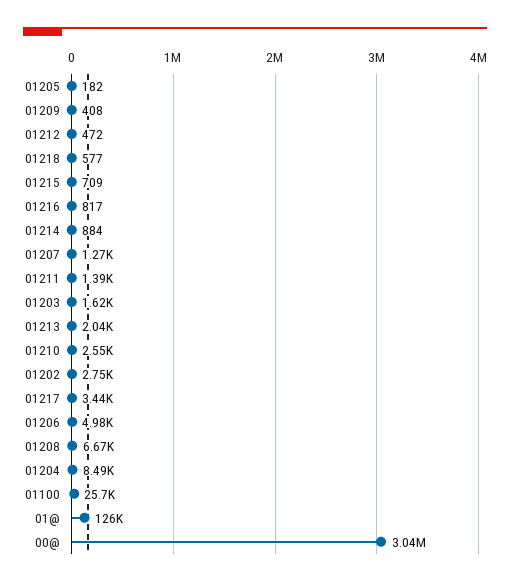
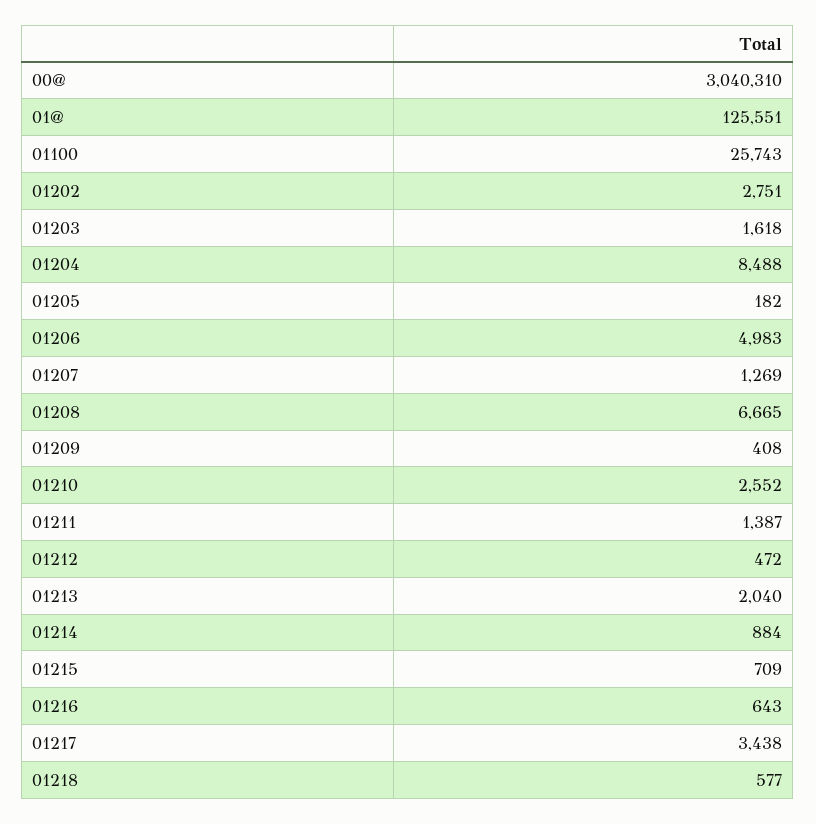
  {
    "01205": 182,
    "01209": 408,
    "01212": 472,
    "01218": 577,
    "01215": 709,
-   "01216": 817,
+   "01216": 643,
    "01214": 884,
    "01207": 1269,
    "01211": 1387,
    "01203": 1618,
    "01213": 2040,
    "01210": 2552,
    "01202": 2751,
    "01217": 3438,
    "01206": 4983,
    "01208": 6665,
    "01204": 8488,
    "01100": 25743,
    "01@": 125551,
    "00@": 3040310
  }

